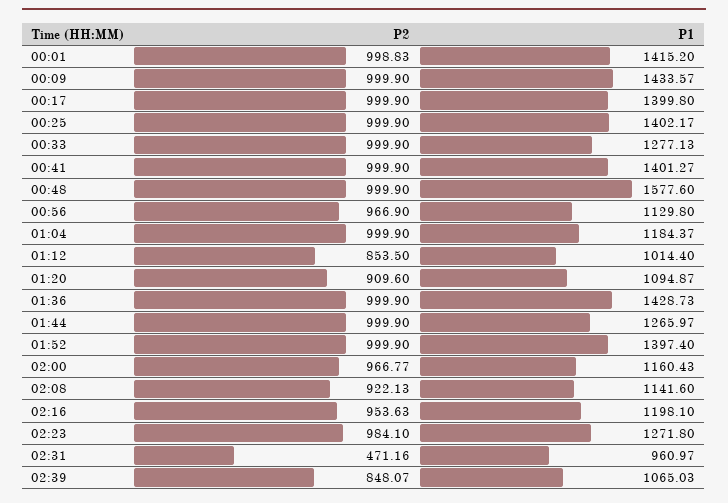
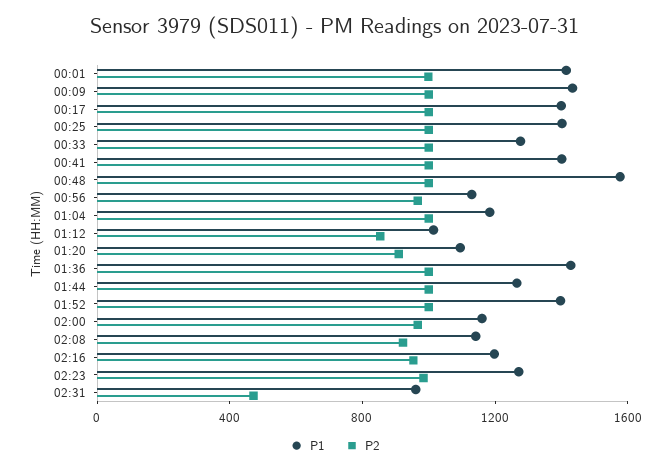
  {
    "P2": {
      "00:01": 998.83,
      "00:09": 999.9,
      "00:17": 999.9,
      "00:25": 999.9,
      "00:33": 999.9,
      "00:41": 999.9,
      "00:48": 999.9,
      "00:56": 966.9,
      "01:04": 999.9,
      "01:12": 853.5,
      "01:20": 909.6,
      "01:36": 999.9,
      "01:44": 999.9,
      "01:52": 999.9,
      "02:00": 966.77,
      "02:08": 922.13,
      "02:16": 953.63,
      "02:23": 984.1,
-     "02:31": 471.16,
+     "02:31": 471.16
-     "02:39": 848.07
    },
    "P1": {
      "00:01": 1415.2,
      "00:09": 1433.57,
      "00:17": 1399.8,
      "00:25": 1402.17,
      "00:33": 1277.13,
      "00:41": 1401.27,
      "00:48": 1577.6,
      "00:56": 1129.8,
      "01:04": 1184.37,
      "01:12": 1014.4,
      "01:20": 1094.87,
      "01:36": 1428.73,
      "01:44": 1265.97,
      "01:52": 1397.4,
      "02:00": 1160.43,
      "02:08": 1141.6,
      "02:16": 1198.1,
      "02:23": 1271.8,
-     "02:31": 960.97,
+     "02:31": 960.97
-     "02:39": 1065.03
    }
  }

